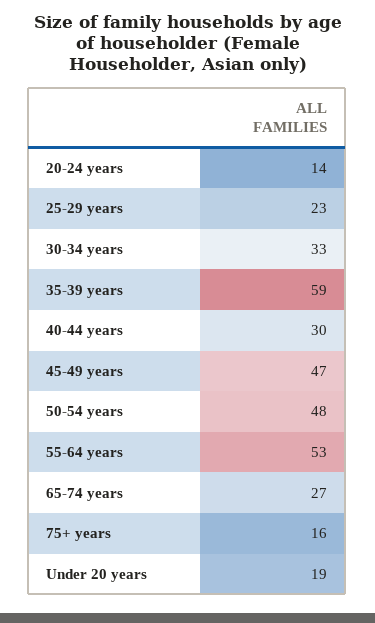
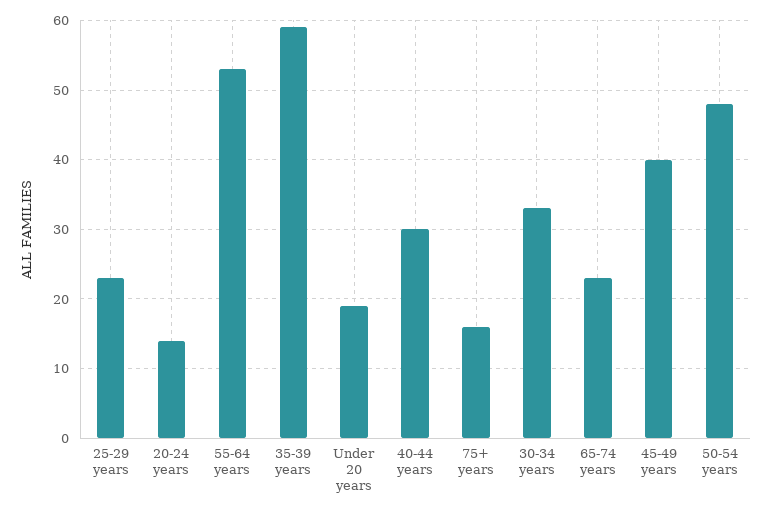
  {
    "20-24 years": 14,
    "25-29 years": 23,
    "30-34 years": 33,
    "35-39 years": 59,
    "40-44 years": 30,
-   "45-49 years": 47,
+   "45-49 years": 40,
    "50-54 years": 48,
    "55-64 years": 53,
-   "65-74 years": 27,
+   "65-74 years": 23,
    "75+ years": 16,
    "Under 20 years": 19
  }

